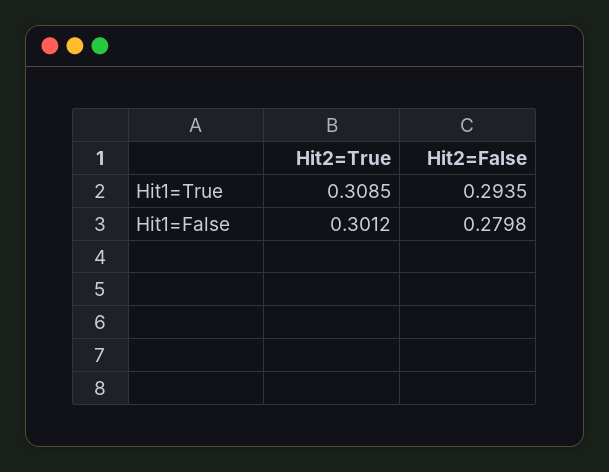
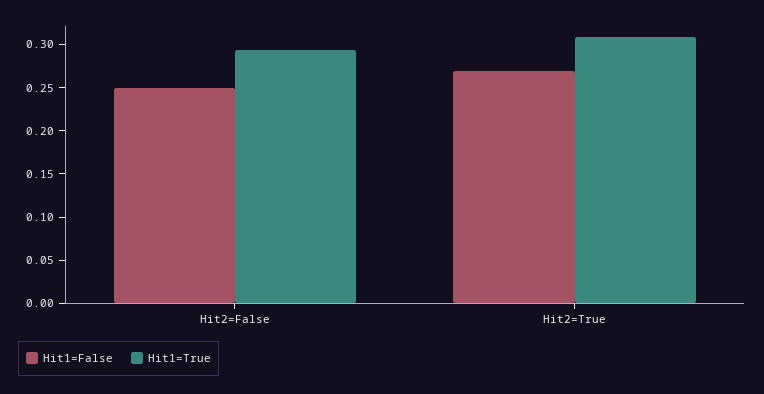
  {
    "Hit1=True": {
      "Hit2=True": 0.3085,
      "Hit2=False": 0.2935
    },
    "Hit1=False": {
-     "Hit2=True": 0.3012,
+     "Hit2=True": 0.27,
-     "Hit2=False": 0.2798
+     "Hit2=False": 0.25
    }
  }

